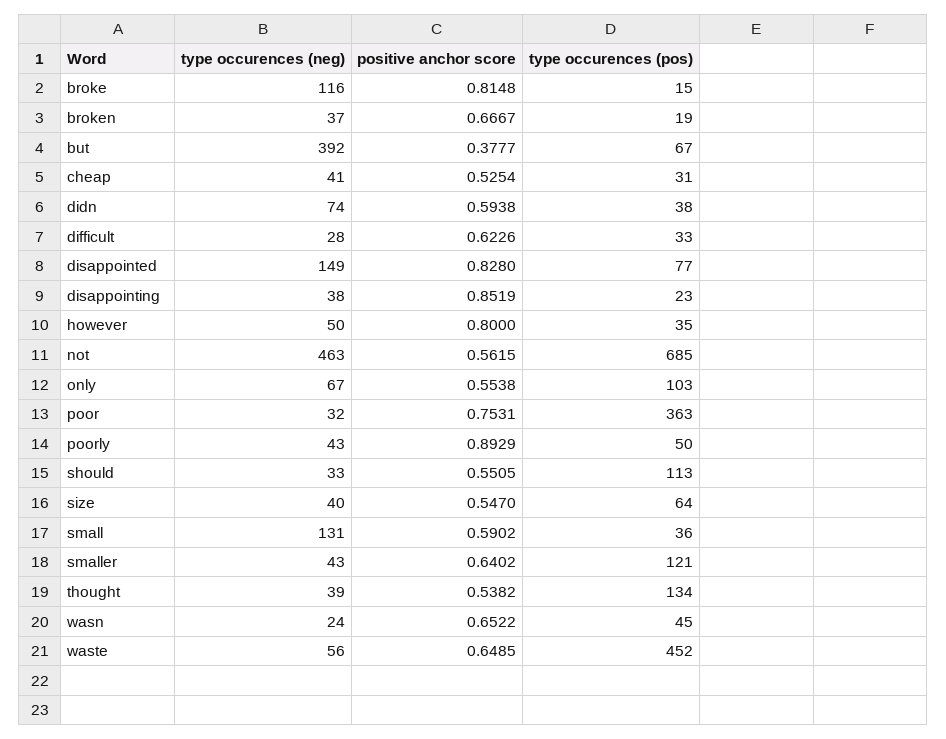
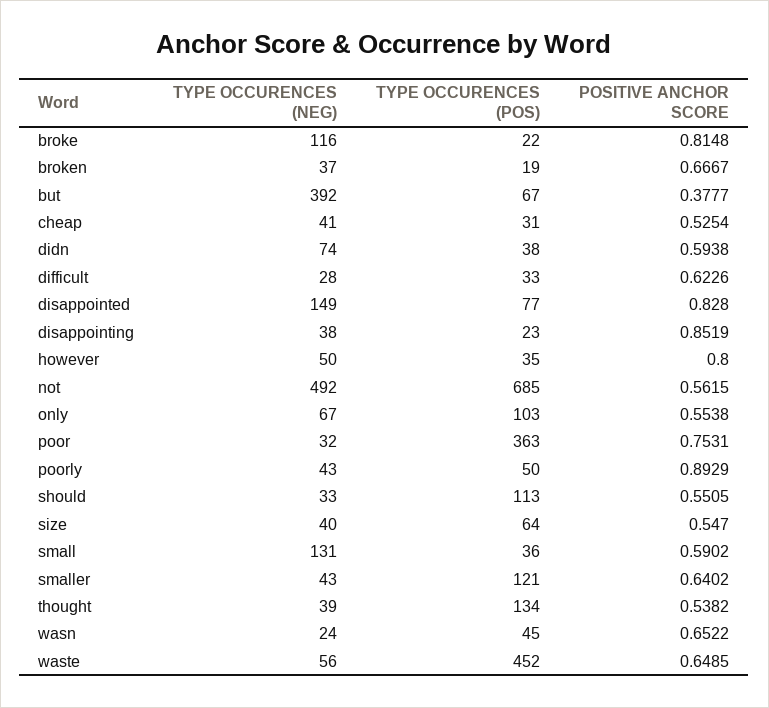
  {
    "type occurences (neg)": {
      "broke": 116,
      "broken": 37,
      "but": 392,
      "cheap": 41,
      "didn": 74,
      "difficult": 28,
      "disappointed": 149,
      "disappointing": 38,
      "however": 50,
-     "not": 463,
+     "not": 492,
      "only": 67,
      "poor": 32,
      "poorly": 43,
      "should": 33,
      "size": 40,
      "small": 131,
      "smaller": 43,
      "thought": 39,
      "wasn": 24,
      "waste": 56
    },
    "positive anchor score": {
      "broke": 0.8148,
      "broken": 0.6667,
      "but": 0.3777,
      "cheap": 0.5254,
      "didn": 0.5938,
      "difficult": 0.6226,
      "disappointed": 0.828,
      "disappointing": 0.8519,
      "however": 0.8,
      "not": 0.5615,
      "only": 0.5538,
      "poor": 0.7531,
      "poorly": 0.8929,
      "should": 0.5505,
      "size": 0.547,
      "small": 0.5902,
      "smaller": 0.6402,
      "thought": 0.5382,
      "wasn": 0.6522,
      "waste": 0.6485
    },
    "type occurences (pos)": {
-     "broke": 15,
+     "broke": 22,
      "broken": 19,
      "but": 67,
      "cheap": 31,
      "didn": 38,
      "difficult": 33,
      "disappointed": 77,
      "disappointing": 23,
      "however": 35,
      "not": 685,
      "only": 103,
      "poor": 363,
      "poorly": 50,
      "should": 113,
      "size": 64,
      "small": 36,
      "smaller": 121,
      "thought": 134,
      "wasn": 45,
      "waste": 452
    }
  }

